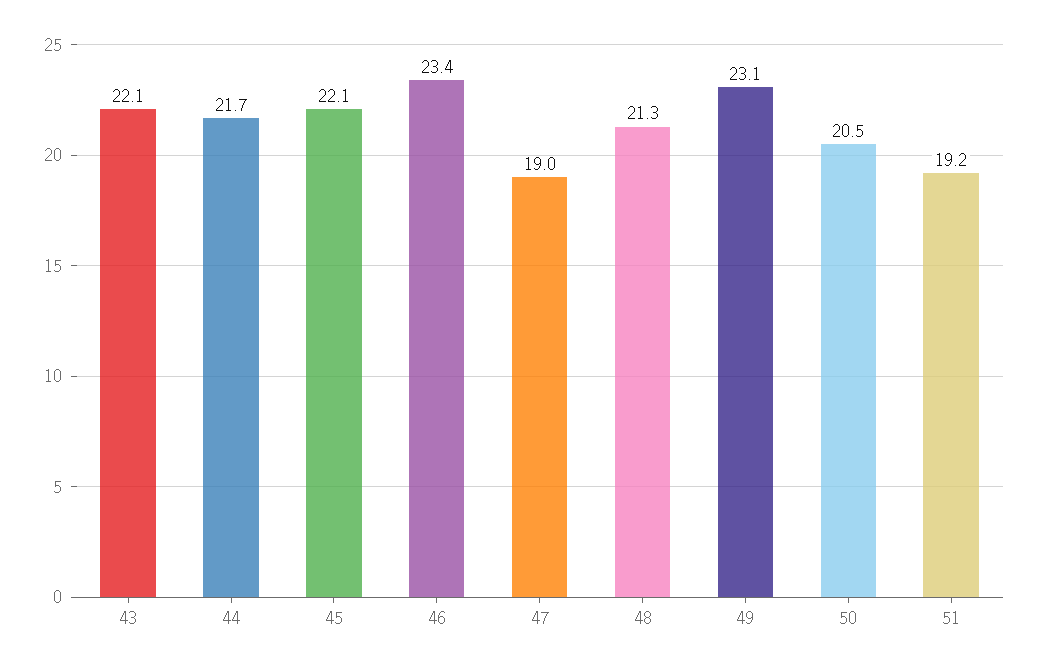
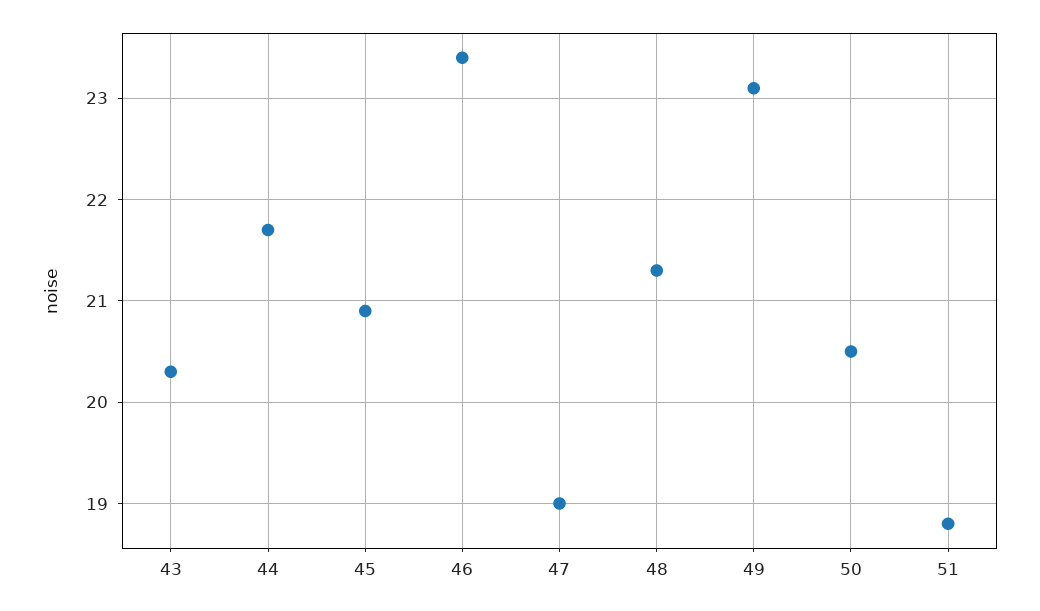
  {
-   "43": 22.1,
+   "43": 20.3,
    "44": 21.7,
-   "45": 22.1,
+   "45": 20.9,
    "46": 23.4,
    "47": 19,
    "48": 21.3,
    "49": 23.1,
    "50": 20.5,
-   "51": 19.2
+   "51": 18.8
  }

